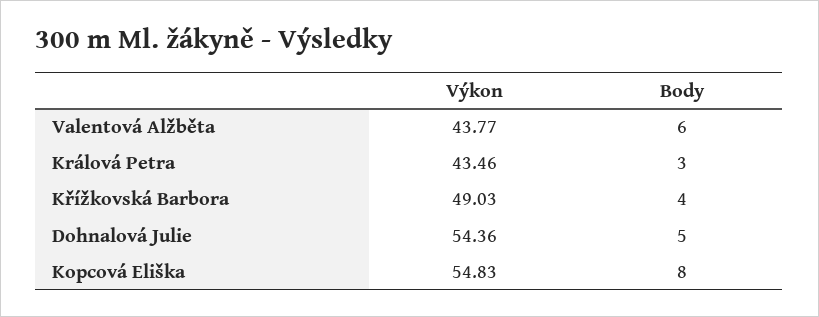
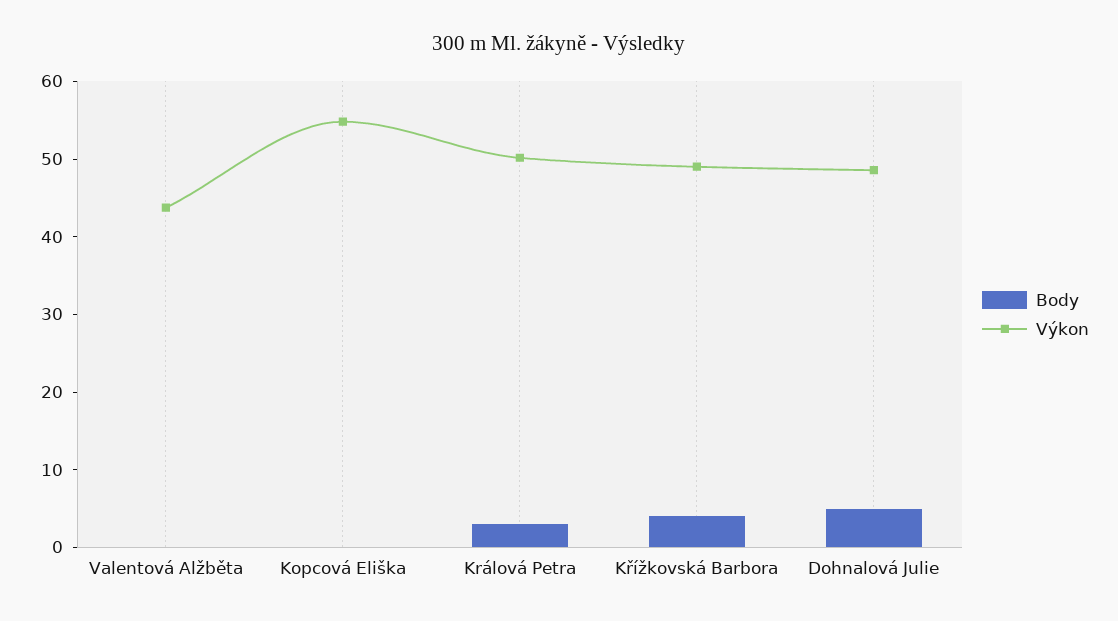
  {
    "Výkon": {
      "Valentová Alžběta": 43.77,
-     "Králová Petra": 43.46,
+     "Králová Petra": 50,
      "Křížkovská Barbora": 49.03,
-     "Dohnalová Julie": 54.36,
+     "Dohnalová Julie": 48,
      "Kopcová Eliška": 54.83
    },
    "Body": {
-     "Valentová Alžběta": 6,
+     "Valentová Alžběta": 0,
      "Králová Petra": 3,
      "Křížkovská Barbora": 4,
      "Dohnalová Julie": 5,
-     "Kopcová Eliška": 8
+     "Kopcová Eliška": 0
    }
  }

